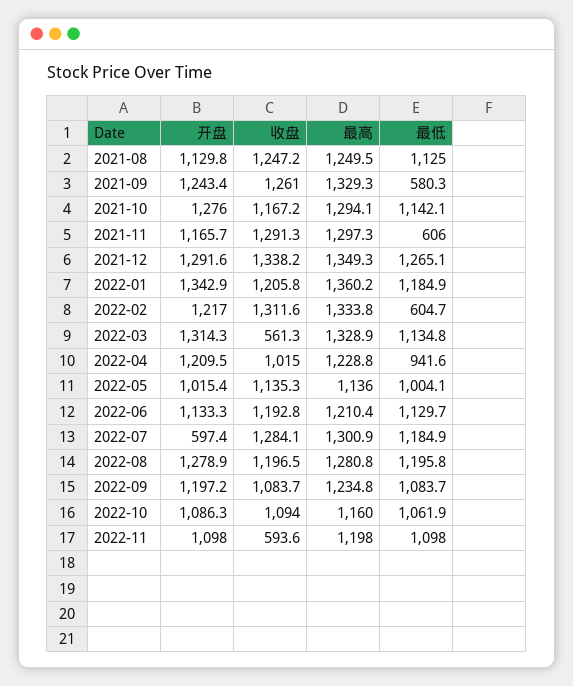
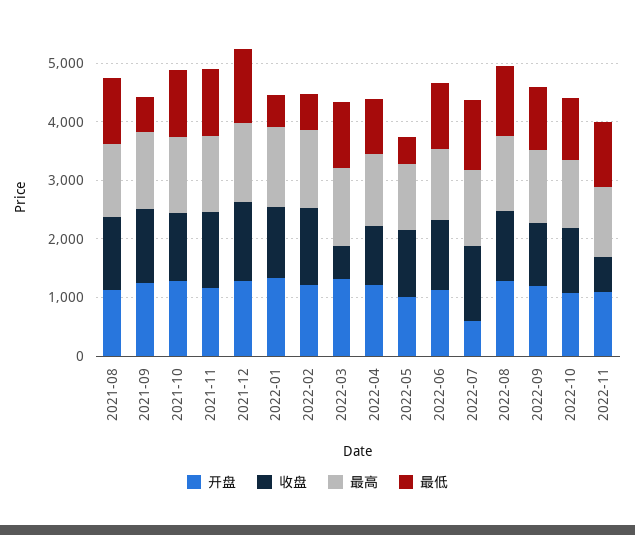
  {
    "开盘": {
      "2021-08": 1129.8,
      "2021-09": 1243.4,
      "2021-10": 1276,
      "2021-11": 1165.7,
      "2021-12": 1291.6,
      "2022-01": 1342.9,
      "2022-02": 1217,
      "2022-03": 1314.3,
      "2022-04": 1209.5,
      "2022-05": 1015.4,
      "2022-06": 1133.3,
      "2022-07": 597.4,
      "2022-08": 1278.9,
      "2022-09": 1197.2,
      "2022-10": 1086.3,
      "2022-11": 1098
    },
    "收盘": {
      "2021-08": 1247.2,
      "2021-09": 1261,
      "2021-10": 1167.2,
      "2021-11": 1291.3,
      "2021-12": 1338.2,
      "2022-01": 1205.8,
      "2022-02": 1311.6,
      "2022-03": 561.3,
      "2022-04": 1015,
      "2022-05": 1135.3,
      "2022-06": 1192.8,
      "2022-07": 1284.1,
      "2022-08": 1196.5,
      "2022-09": 1083.7,
      "2022-10": 1094,
      "2022-11": 593.6
    },
    "最高": {
      "2021-08": 1249.5,
      "2021-09": 1329.3,
      "2021-10": 1294.1,
      "2021-11": 1297.3,
      "2021-12": 1349.3,
      "2022-01": 1360.2,
      "2022-02": 1333.8,
      "2022-03": 1328.9,
      "2022-04": 1228.8,
      "2022-05": 1136,
      "2022-06": 1210.4,
      "2022-07": 1300.9,
      "2022-08": 1280.8,
      "2022-09": 1234.8,
      "2022-10": 1160,
      "2022-11": 1198
    },
    "最低": {
      "2021-08": 1125,
      "2021-09": 580.3,
      "2021-10": 1142.1,
-     "2021-11": 606,
+     "2021-11": 1200,
      "2021-12": 1265.1,
-     "2022-01": 1184.9,
+     "2022-01": 600,
      "2022-02": 604.7,
      "2022-03": 1134.8,
      "2022-04": 941.6,
-     "2022-05": 1004.1,
+     "2022-05": 400,
      "2022-06": 1129.7,
      "2022-07": 1184.9,
      "2022-08": 1195.8,
      "2022-09": 1083.7,
      "2022-10": 1061.9,
      "2022-11": 1098
    }
  }

